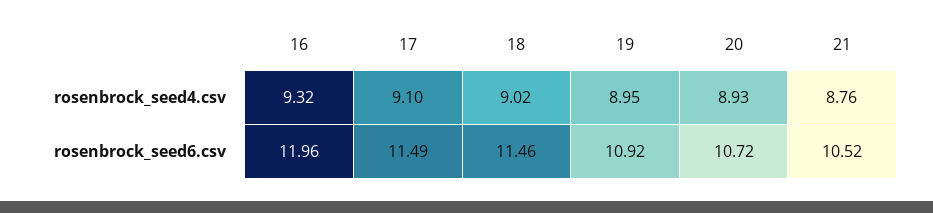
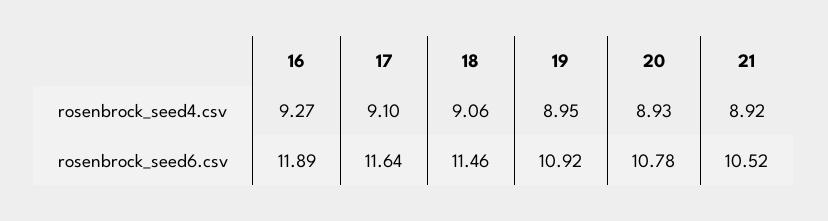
  {
    "16": {
-     "rosenbrock_seed4.csv": 9.32,
+     "rosenbrock_seed4.csv": 9.27,
-     "rosenbrock_seed6.csv": 11.96
+     "rosenbrock_seed6.csv": 11.89
    },
    "17": {
      "rosenbrock_seed4.csv": 9.1,
-     "rosenbrock_seed6.csv": 11.49
+     "rosenbrock_seed6.csv": 11.64
    },
    "18": {
-     "rosenbrock_seed4.csv": 9.02,
+     "rosenbrock_seed4.csv": 9.06,
      "rosenbrock_seed6.csv": 11.46
    },
    "19": {
      "rosenbrock_seed4.csv": 8.95,
      "rosenbrock_seed6.csv": 10.92
    },
    "20": {
      "rosenbrock_seed4.csv": 8.93,
-     "rosenbrock_seed6.csv": 10.72
+     "rosenbrock_seed6.csv": 10.78
    },
    "21": {
-     "rosenbrock_seed4.csv": 8.76,
+     "rosenbrock_seed4.csv": 8.92,
      "rosenbrock_seed6.csv": 10.52
    }
  }

